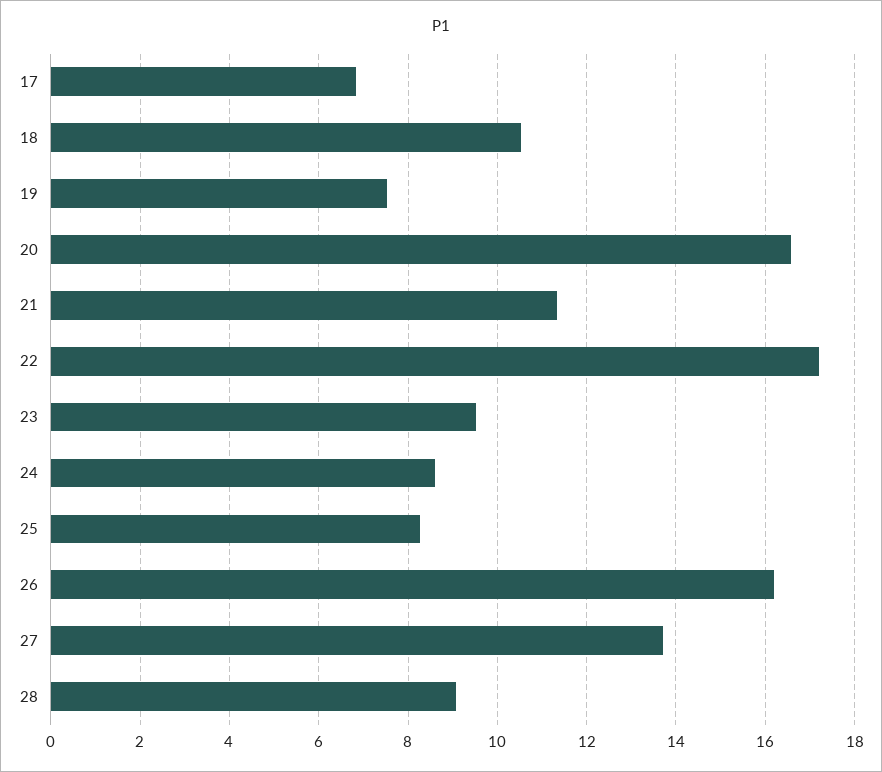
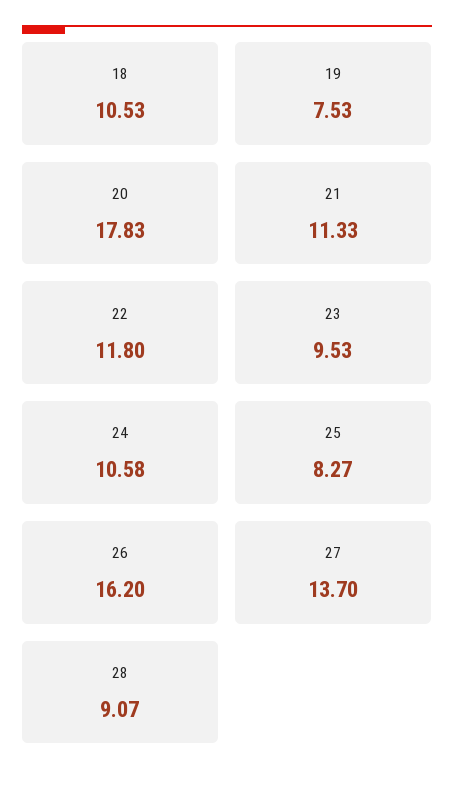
  {
-   "17": 6.8,
    "18": 10.53,
    "19": 7.53,
-   "20": 16.6,
+   "20": 17.83,
    "21": 11.33,
-   "22": 17.2,
+   "22": 11.8,
    "23": 9.53,
-   "24": 8.6,
+   "24": 10.58,
    "25": 8.27,
    "26": 16.2,
    "27": 13.7,
    "28": 9.07
  }

